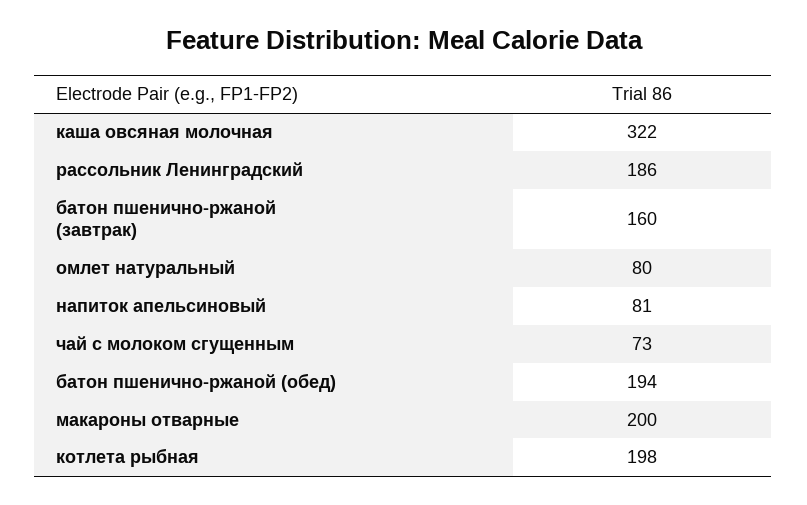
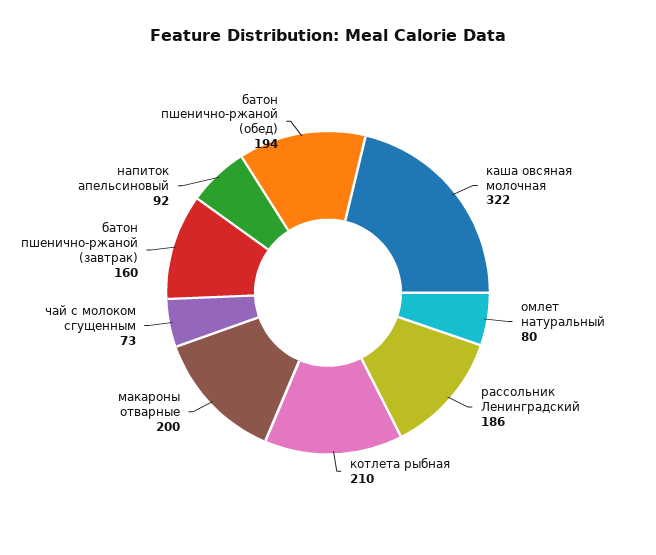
  {
    "каша овсяная молочная": 322,
    "рассольник Ленинградский": 186,
    "батон пшенично-ржаной (завтрак)": 160,
    "омлет натуральный": 80,
-   "напиток апельсиновый": 81,
+   "напиток апельсиновый": 92,
    "чай с молоком сгущенным": 73,
    "батон пшенично-ржаной (обед)": 194,
    "макароны отварные": 200,
-   "котлета рыбная": 198
+   "котлета рыбная": 210
  }

